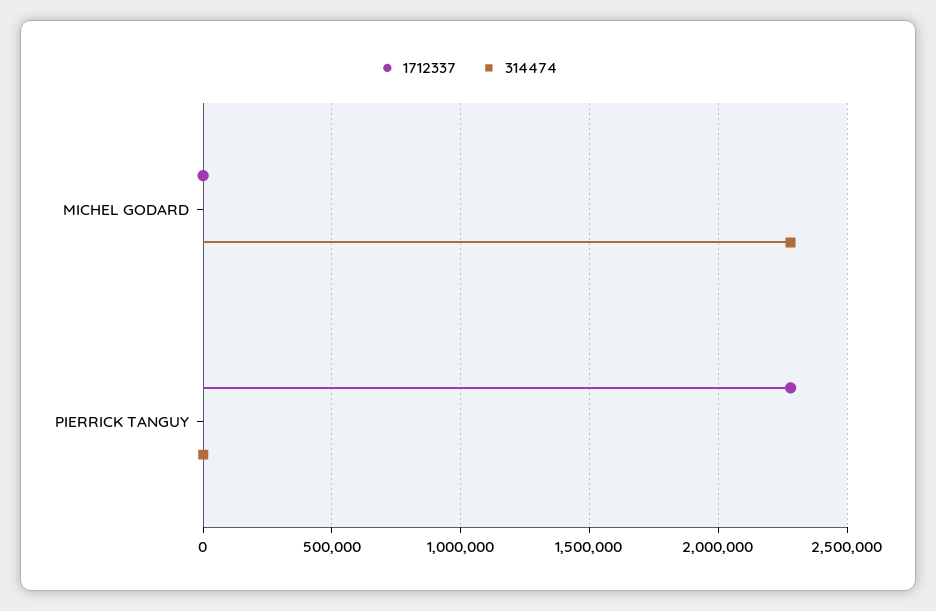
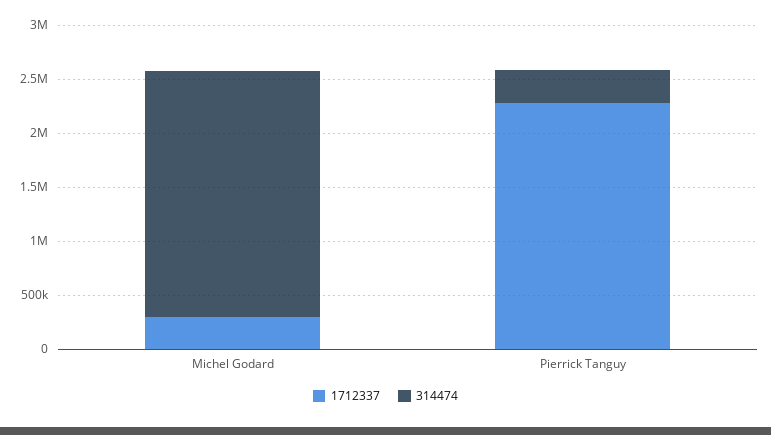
  {
    "1712337": {
-     "MICHEL GODARD": 0,
+     "MICHEL GODARD": 300000,
      "PIERRICK TANGUY": 2300000
    },
    "314474": {
      "MICHEL GODARD": 2300000,
-     "PIERRICK TANGUY": 0
+     "PIERRICK TANGUY": 300000
    }
  }

